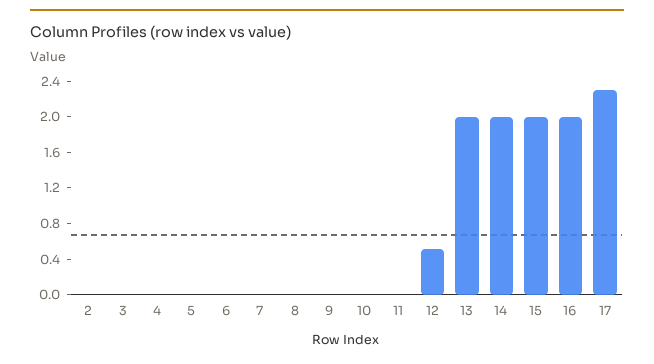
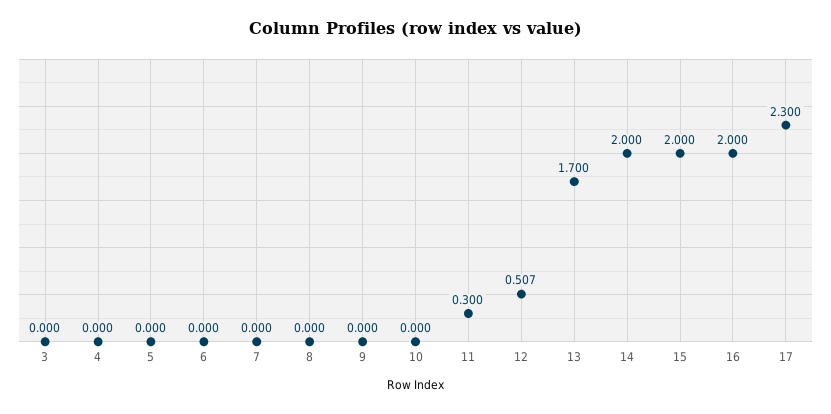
  {
-   "2": 0,
    "3": 0,
    "4": 0,
    "5": 0,
    "6": 0,
    "7": 0,
    "8": 0,
    "9": 0,
    "10": 0,
-   "11": 0,
+   "11": 0.3,
    "12": 0.507,
-   "13": 2,
+   "13": 1.7,
    "14": 2,
    "15": 2,
    "16": 2,
    "17": 2.3
  }

